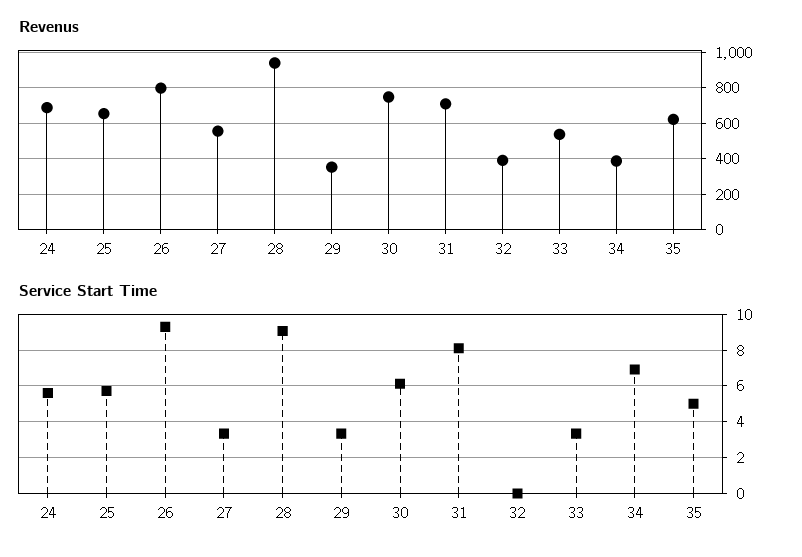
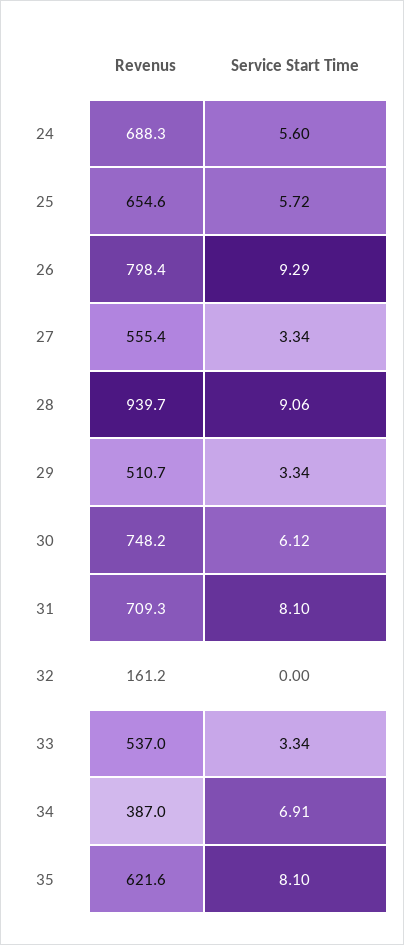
  {
    "Revenus": {
      "24": 688.3,
      "25": 654.6,
      "26": 798.4,
      "27": 555.4,
      "28": 939.7,
-     "29": 350,
+     "29": 510.7,
      "30": 748.2,
      "31": 709.3,
-     "32": 400,
+     "32": 161.2,
      "33": 537,
      "34": 387,
      "35": 621.6
    },
    "Service Start Time": {
      "24": 5.6,
      "25": 5.72,
      "26": 9.29,
      "27": 3.34,
      "28": 9.06,
      "29": 3.34,
      "30": 6.12,
      "31": 8.1,
      "32": 0,
      "33": 3.34,
      "34": 6.91,
-     "35": 5
+     "35": 8.1
    }
  }

